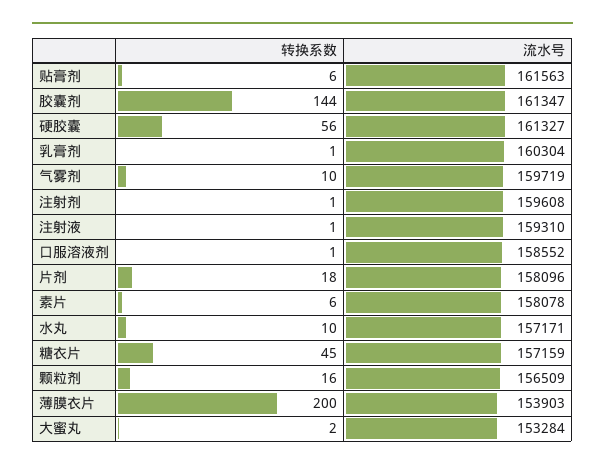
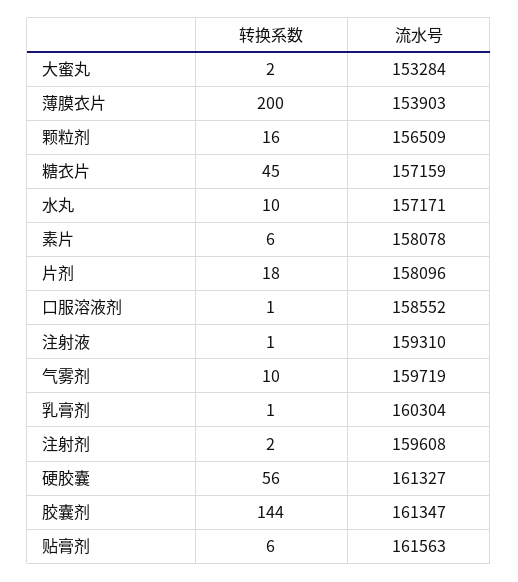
  {
    "转换系数": {
      "贴膏剂": 6,
      "胶囊剂": 144,
      "硬胶囊": 56,
      "乳膏剂": 1,
      "气雾剂": 10,
-     "注射剂": 1,
+     "注射剂": 2,
      "注射液": 1,
      "口服溶液剂": 1,
      "片剂": 18,
      "素片": 6,
      "水丸": 10,
      "糖衣片": 45,
      "颗粒剂": 16,
      "薄膜衣片": 200,
      "大蜜丸": 2
    },
    "流水号": {
      "贴膏剂": 161563,
      "胶囊剂": 161347,
      "硬胶囊": 161327,
      "乳膏剂": 160304,
      "气雾剂": 159719,
      "注射剂": 159608,
      "注射液": 159310,
      "口服溶液剂": 158552,
      "片剂": 158096,
      "素片": 158078,
      "水丸": 157171,
      "糖衣片": 157159,
      "颗粒剂": 156509,
      "薄膜衣片": 153903,
      "大蜜丸": 153284
    }
  }

